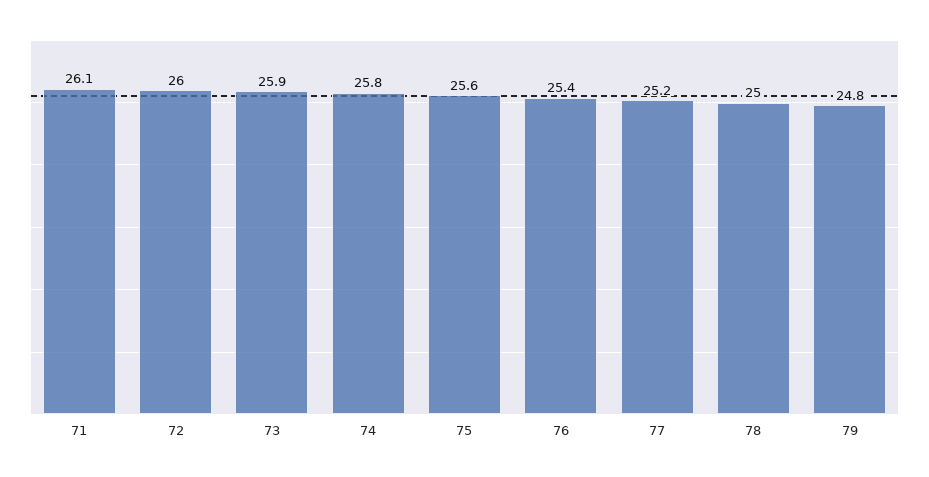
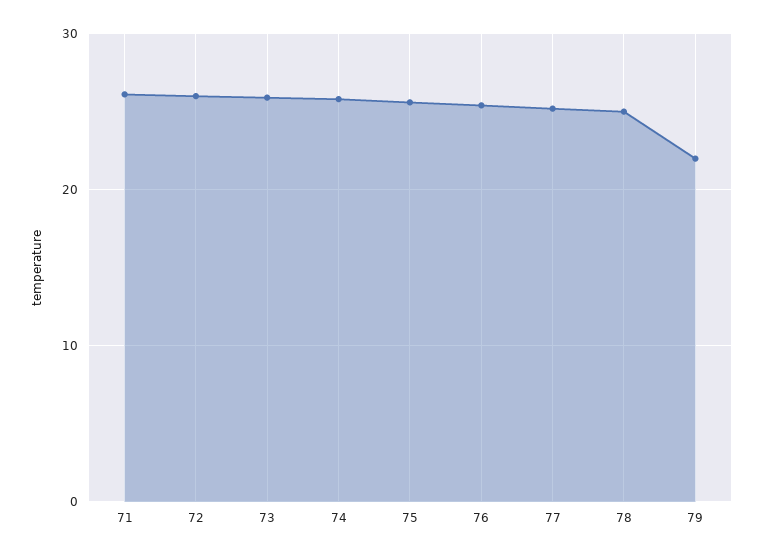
  {
    "71": 26.1,
    "72": 26,
    "73": 25.9,
    "74": 25.8,
    "75": 25.6,
    "76": 25.4,
    "77": 25.2,
    "78": 25,
-   "79": 24.8
+   "79": 22
  }

